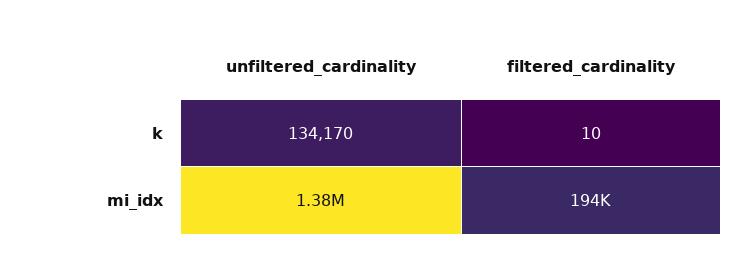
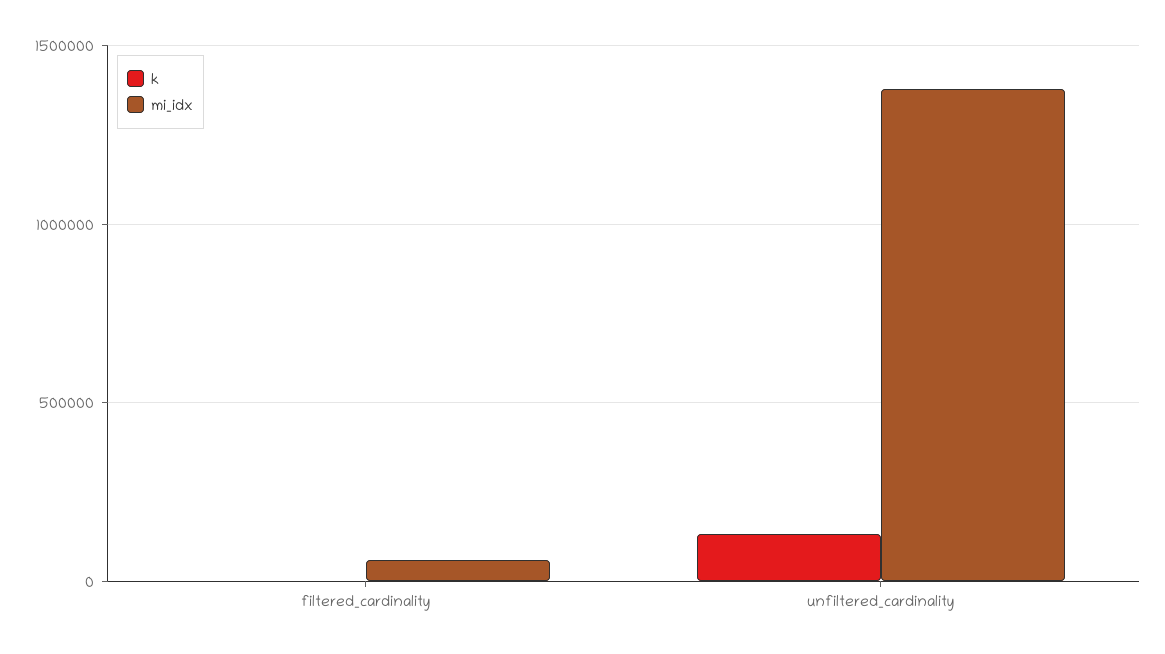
  {
    "k": {
      "unfiltered_cardinality": 134170,
      "filtered_cardinality": 10
    },
    "mi_idx": {
      "unfiltered_cardinality": 1380000,
-     "filtered_cardinality": 194000
+     "filtered_cardinality": 50000
    }
  }

